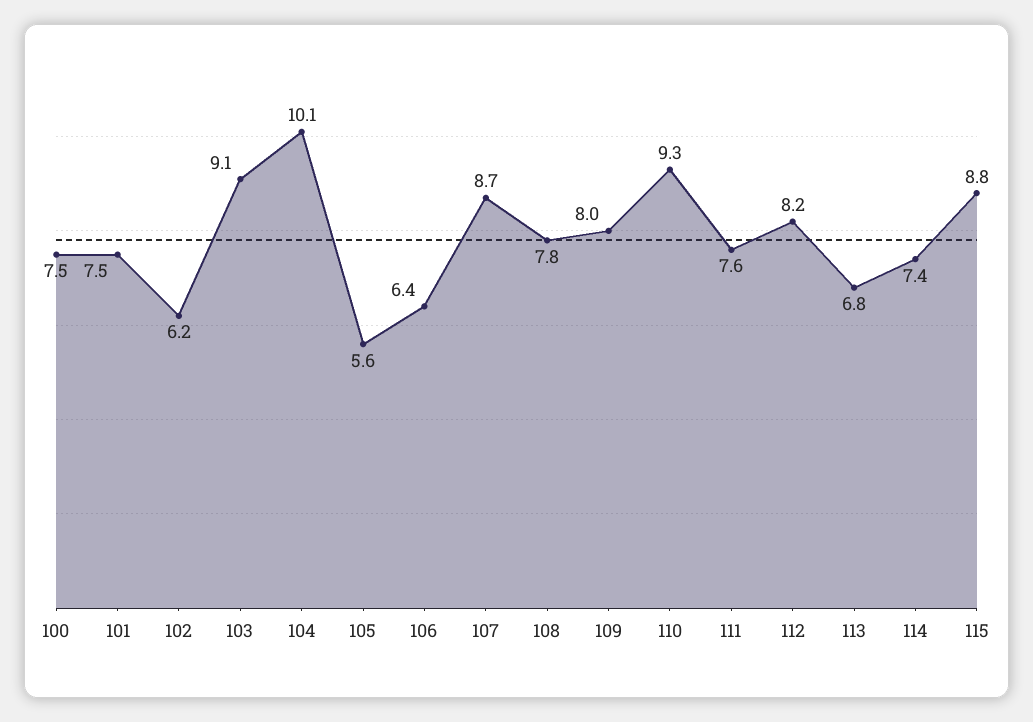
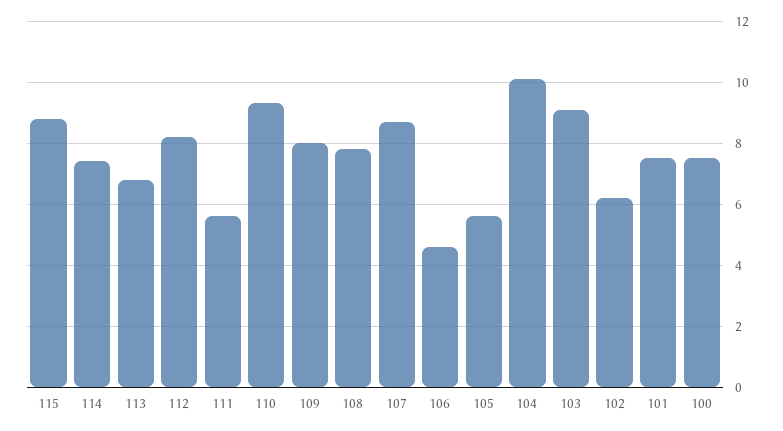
  {
    "100": 7.5,
    "101": 7.5,
    "102": 6.2,
    "103": 9.1,
    "104": 10.1,
    "105": 5.6,
-   "106": 6.4,
+   "106": 4.5,
    "107": 8.7,
    "108": 7.8,
    "109": 8,
    "110": 9.3,
-   "111": 7.6,
+   "111": 5.5,
    "112": 8.2,
    "113": 6.8,
    "114": 7.4,
    "115": 8.8
  }

